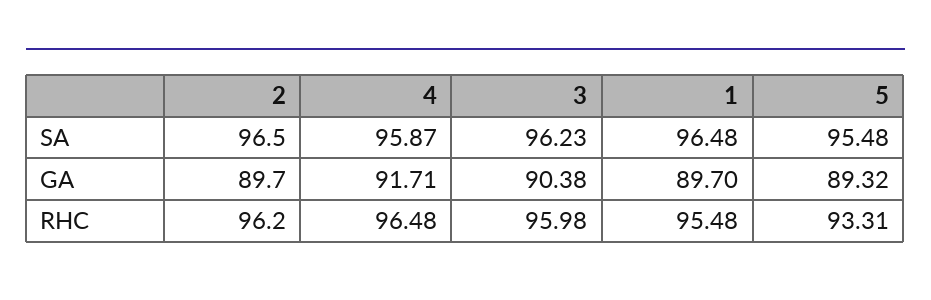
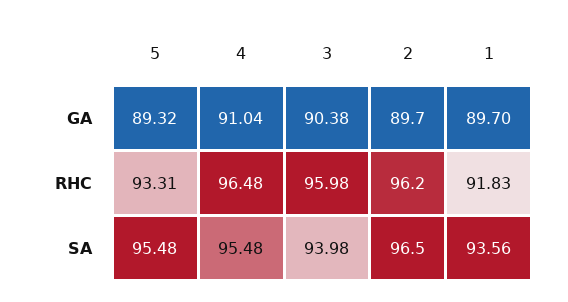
  {
    "2": {
      "SA": 96.5,
      "GA": 89.7,
      "RHC": 96.2
    },
    "4": {
-     "SA": 95.87,
+     "SA": 95.48,
-     "GA": 91.71,
+     "GA": 91.04,
      "RHC": 96.48
    },
    "3": {
-     "SA": 96.23,
+     "SA": 93.98,
      "GA": 90.38,
      "RHC": 95.98
    },
    "1": {
-     "SA": 96.48,
+     "SA": 93.56,
      "GA": 89.7,
-     "RHC": 95.48
+     "RHC": 91.83
    },
    "5": {
      "SA": 95.48,
      "GA": 89.32,
      "RHC": 93.31
    }
  }

